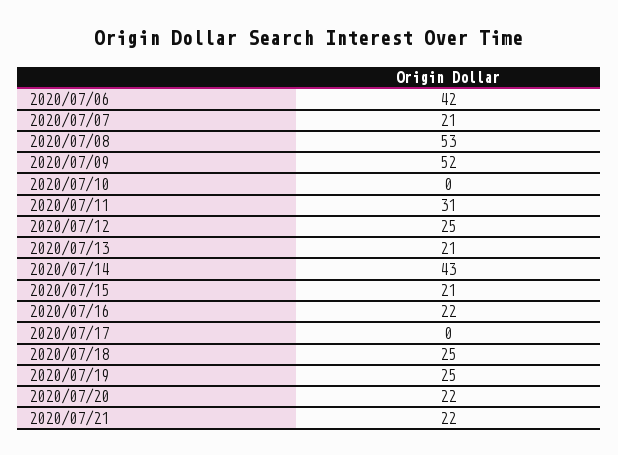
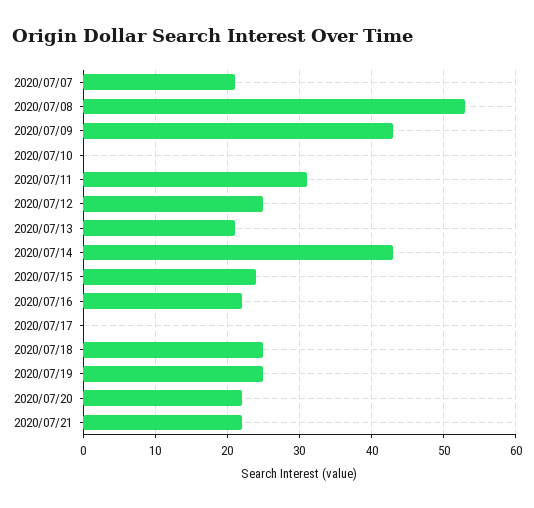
  {
-   "2020/07/06": 42,
    "2020/07/07": 21,
    "2020/07/08": 53,
-   "2020/07/09": 52,
+   "2020/07/09": 43,
    "2020/07/10": 0,
    "2020/07/11": 31,
    "2020/07/12": 25,
    "2020/07/13": 21,
    "2020/07/14": 43,
-   "2020/07/15": 21,
+   "2020/07/15": 24,
    "2020/07/16": 22,
    "2020/07/17": 0,
    "2020/07/18": 25,
    "2020/07/19": 25,
    "2020/07/20": 22,
    "2020/07/21": 22
  }

